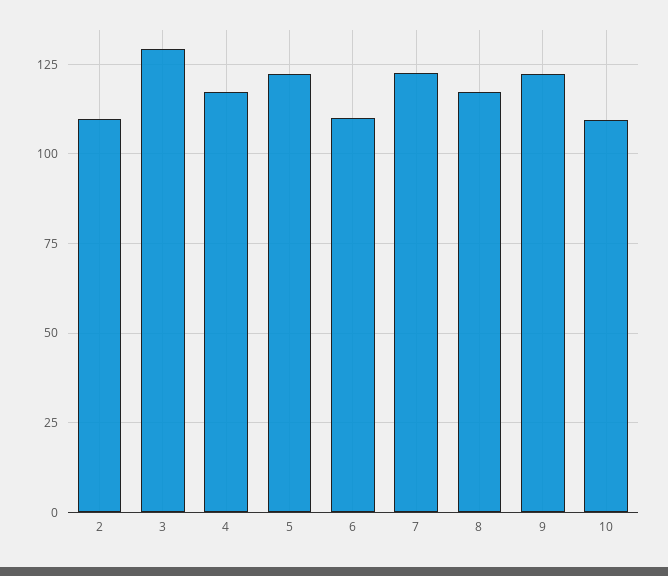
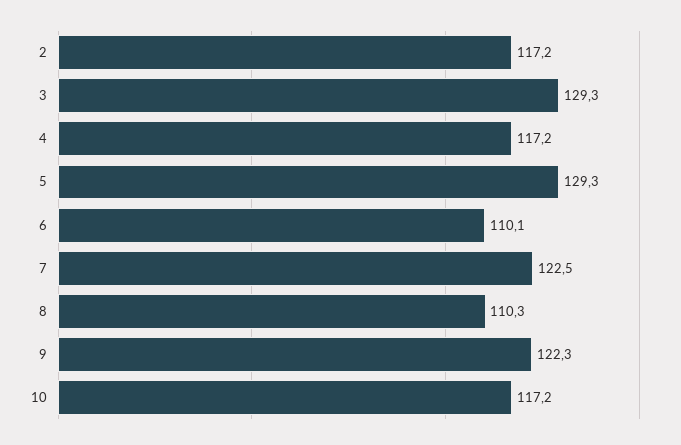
  {
-   "2": 110,
+   "2": 117.2,
    "3": 129.3,
    "4": 117.2,
-   "5": 122.5,
+   "5": 129.3,
    "6": 110.1,
    "7": 122.5,
-   "8": 117.5,
+   "8": 110.3,
    "9": 122.3,
-   "10": 110
+   "10": 117.2
  }

